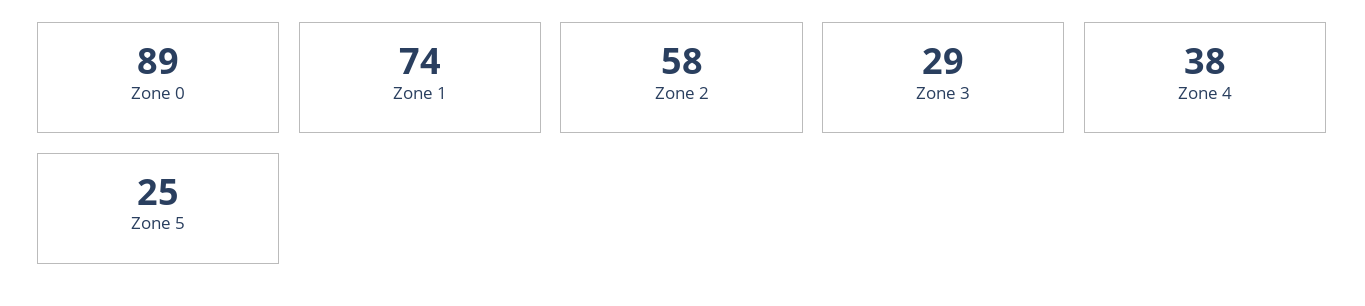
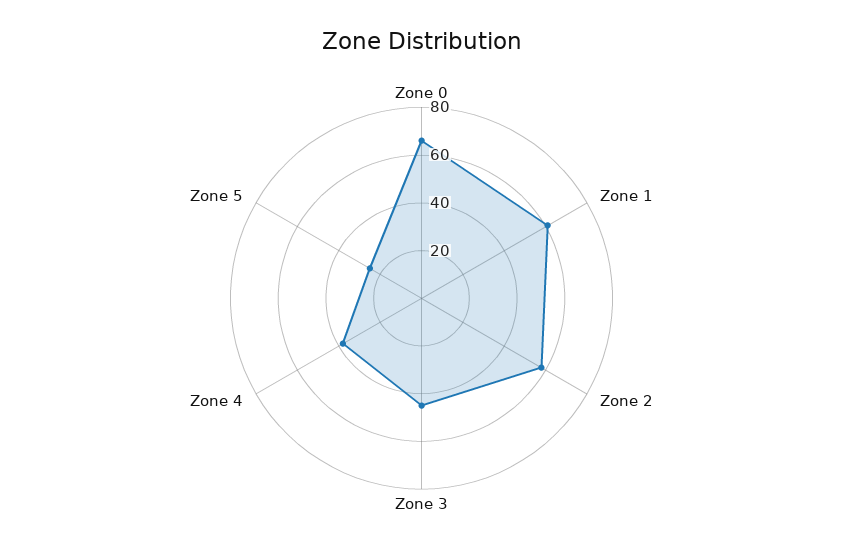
  {
-   "Zone 0": 89,
+   "Zone 0": 65,
-   "Zone 1": 74,
+   "Zone 1": 60,
    "Zone 2": 58,
-   "Zone 3": 29,
+   "Zone 3": 45,
    "Zone 4": 38,
    "Zone 5": 25
  }

